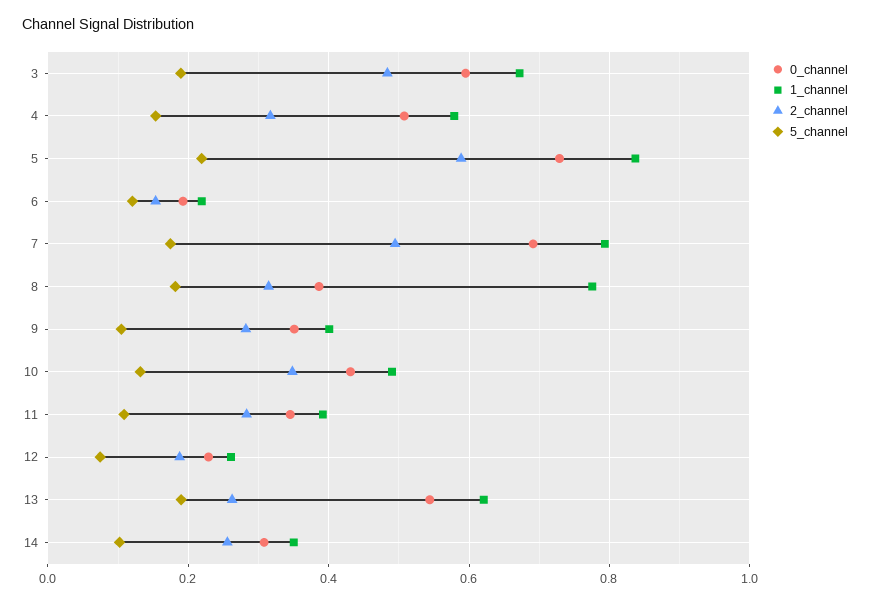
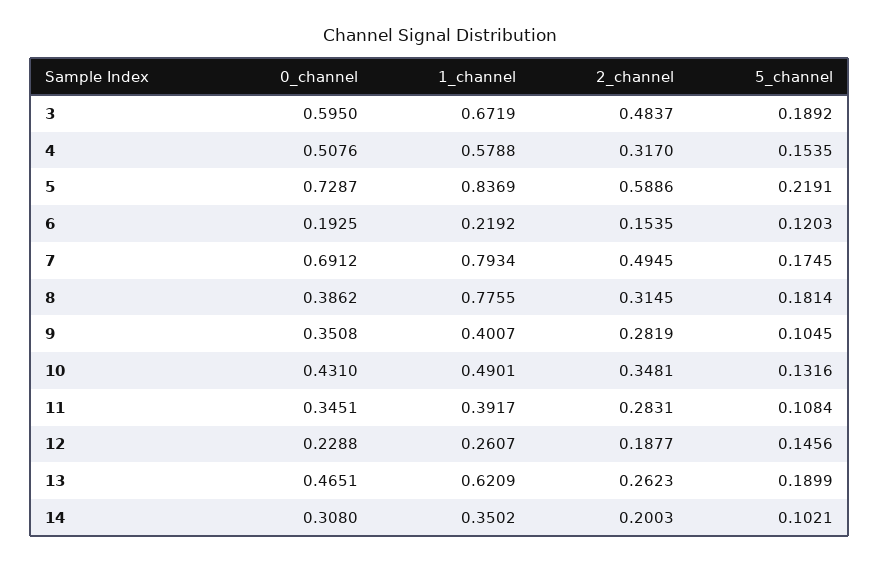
  {
    "0_channel": {
      "3": 0.595,
      "4": 0.5076,
      "5": 0.7287,
      "6": 0.1925,
      "7": 0.6912,
      "8": 0.3862,
      "9": 0.3508,
      "10": 0.431,
      "11": 0.3451,
      "12": 0.2288,
-     "13": 0.54,
+     "13": 0.4651,
      "14": 0.308
    },
    "1_channel": {
      "3": 0.6719,
      "4": 0.5788,
      "5": 0.8369,
      "6": 0.2192,
      "7": 0.7934,
      "8": 0.7755,
      "9": 0.4007,
      "10": 0.4901,
      "11": 0.3917,
      "12": 0.2607,
      "13": 0.6209,
      "14": 0.3502
    },
    "2_channel": {
      "3": 0.4837,
      "4": 0.317,
      "5": 0.5886,
      "6": 0.1535,
      "7": 0.4945,
      "8": 0.3145,
      "9": 0.2819,
      "10": 0.3481,
      "11": 0.2831,
      "12": 0.1877,
      "13": 0.2623,
-     "14": 0.26
+     "14": 0.2003
    },
    "5_channel": {
      "3": 0.1892,
      "4": 0.1535,
      "5": 0.2191,
      "6": 0.1203,
      "7": 0.1745,
      "8": 0.1814,
      "9": 0.1045,
      "10": 0.1316,
      "11": 0.1084,
-     "12": 0.08,
+     "12": 0.1456,
      "13": 0.1899,
      "14": 0.1021
    }
  }

